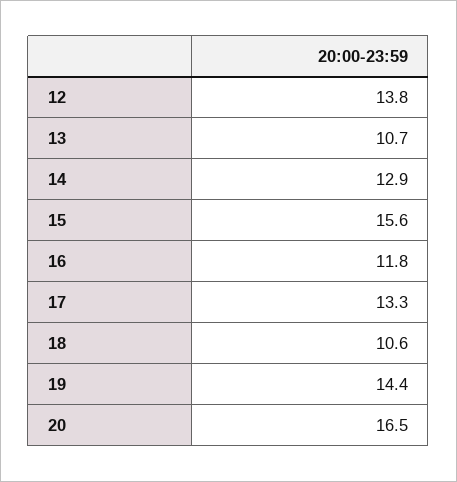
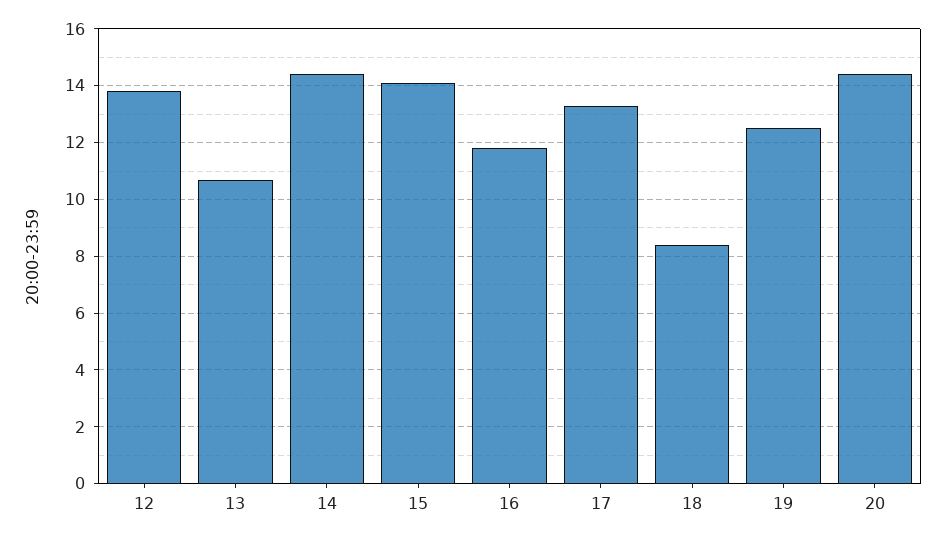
  {
    "12": 13.8,
    "13": 10.7,
-   "14": 12.9,
+   "14": 14.5,
-   "15": 15.6,
+   "15": 14,
    "16": 11.8,
    "17": 13.3,
-   "18": 10.6,
+   "18": 8.5,
-   "19": 14.4,
+   "19": 12.5,
-   "20": 16.5
+   "20": 14.5
  }

